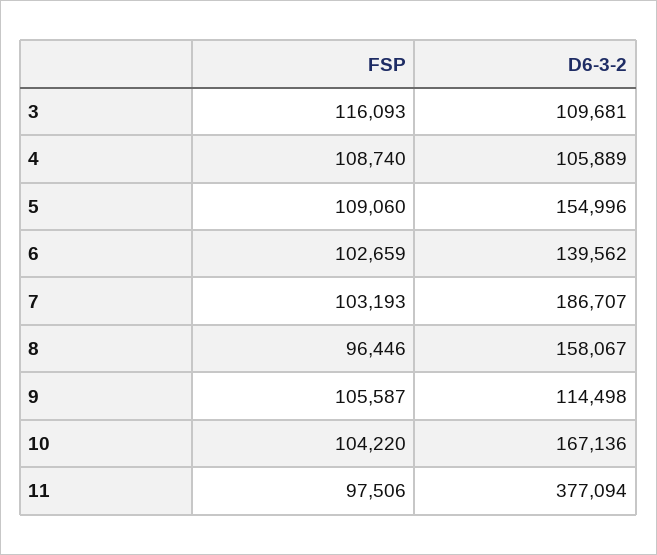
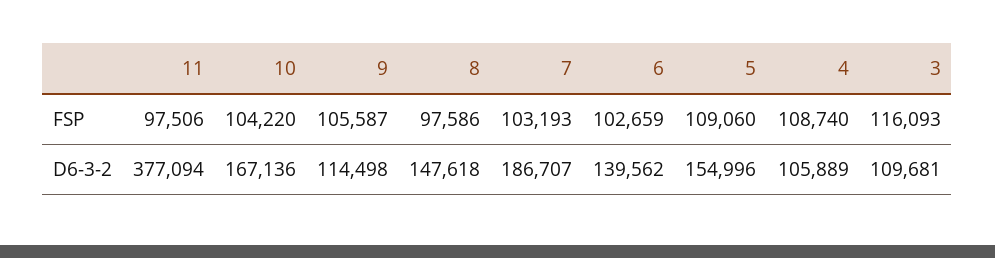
  {
    "FSP": {
      "3": 116093,
      "4": 108740,
      "5": 109060,
      "6": 102659,
      "7": 103193,
-     "8": 96446,
+     "8": 97586,
      "9": 105587,
      "10": 104220,
      "11": 97506
    },
    "D6-3-2": {
      "3": 109681,
      "4": 105889,
      "5": 154996,
      "6": 139562,
      "7": 186707,
-     "8": 158067,
+     "8": 147618,
      "9": 114498,
      "10": 167136,
      "11": 377094
    }
  }

